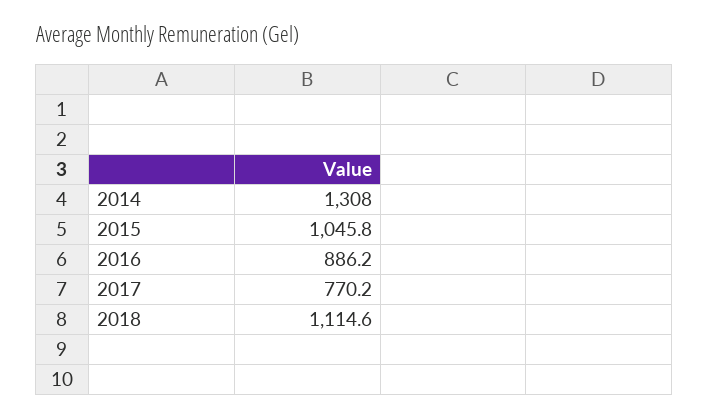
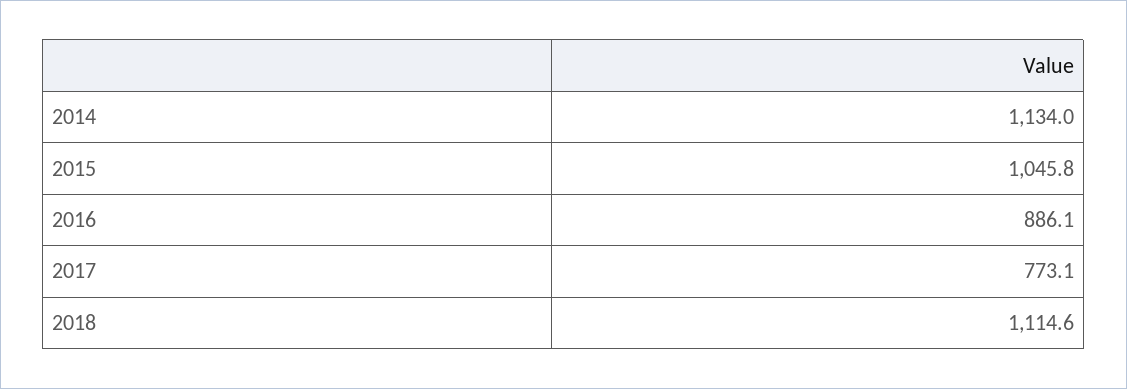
  {
-   "2014": 1308,
+   "2014": 1134,
    "2015": 1045.8,
-   "2016": 886.2,
+   "2016": 886.1,
-   "2017": 770.2,
+   "2017": 773.1,
    "2018": 1114.6
  }

